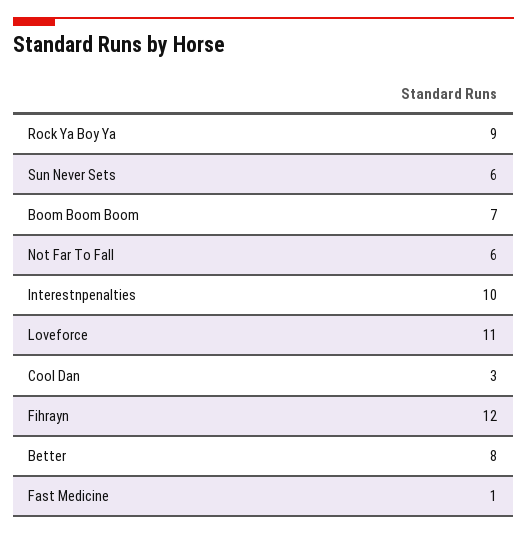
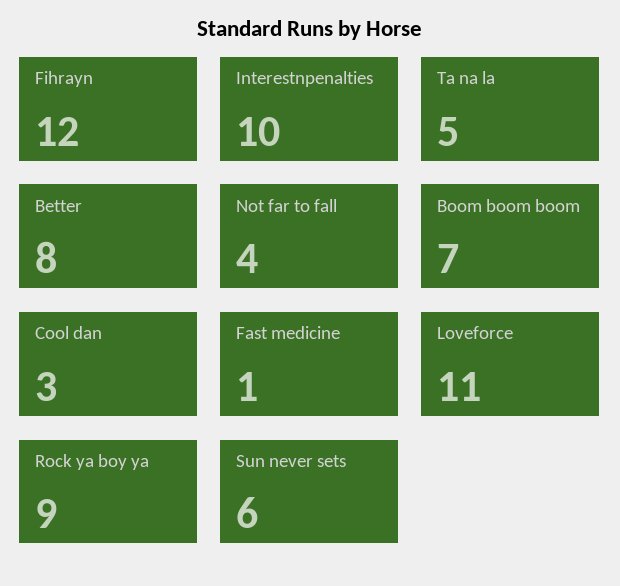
  {
    "Rock Ya Boy Ya": 9,
    "Sun Never Sets": 6,
    "Boom Boom Boom": 7,
-   "Not Far To Fall": 6,
+   "Not Far To Fall": 4,
    "Interestnpenalties": 10,
    "Loveforce": 11,
    "Cool Dan": 3,
    "Fihrayn": 12,
    "Better": 8,
-   "Fast Medicine": 1
+   "Fast Medicine": 1,
+   "Ta na la": 5
  }

